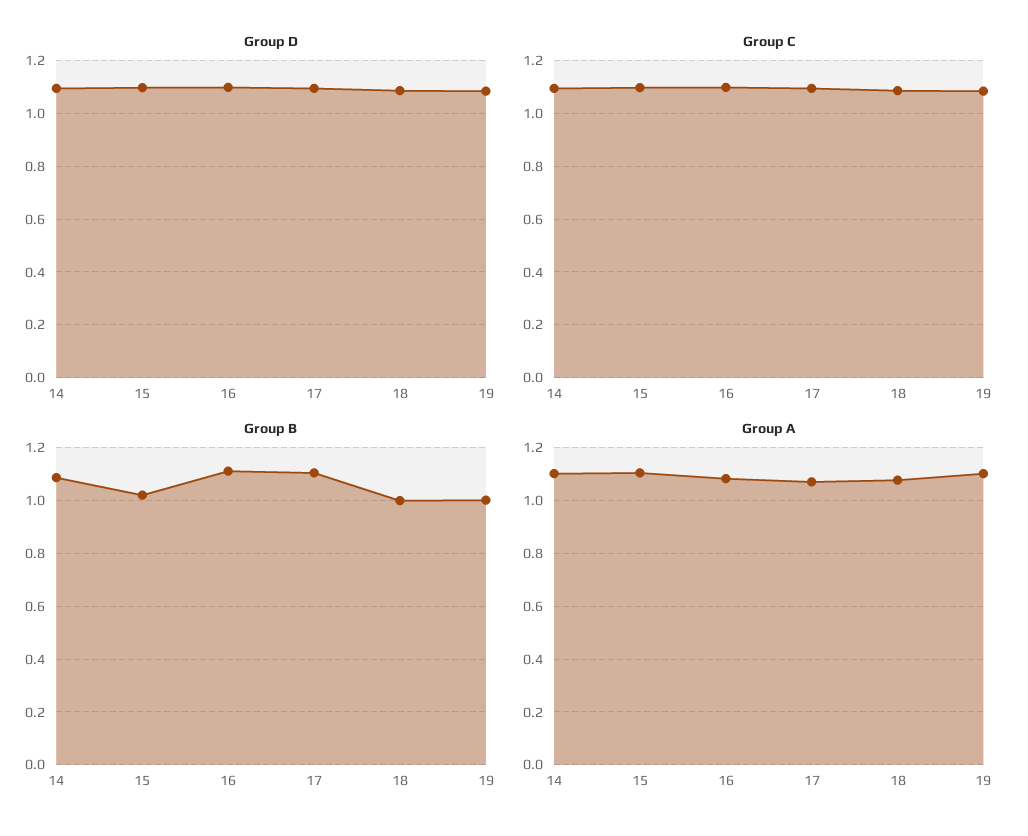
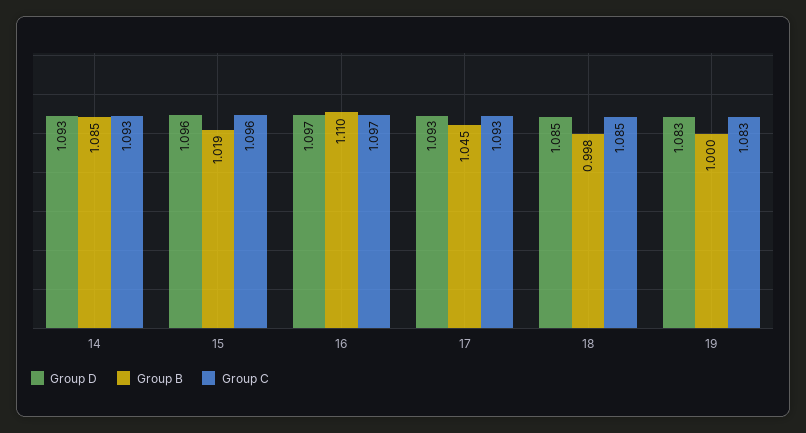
  {
    "Group D": {
      "14": 1.093,
      "15": 1.096,
      "16": 1.097,
      "17": 1.093,
      "18": 1.085,
      "19": 1.083
    },
    "Group C": {
      "14": 1.093,
      "15": 1.096,
      "16": 1.097,
      "17": 1.093,
      "18": 1.085,
      "19": 1.083
    },
    "Group B": {
      "14": 1.085,
      "15": 1.019,
      "16": 1.11,
-     "17": 1.1,
+     "17": 1.045,
      "18": 0.998,
      "19": 1
-   },
+   }
-   "Group A": {
-     "14": 1.1,
-     "15": 1.1,
-     "16": 1.075,
-     "17": 1.075,
-     "18": 1.075,
-     "19": 1.1
-   }
  }

